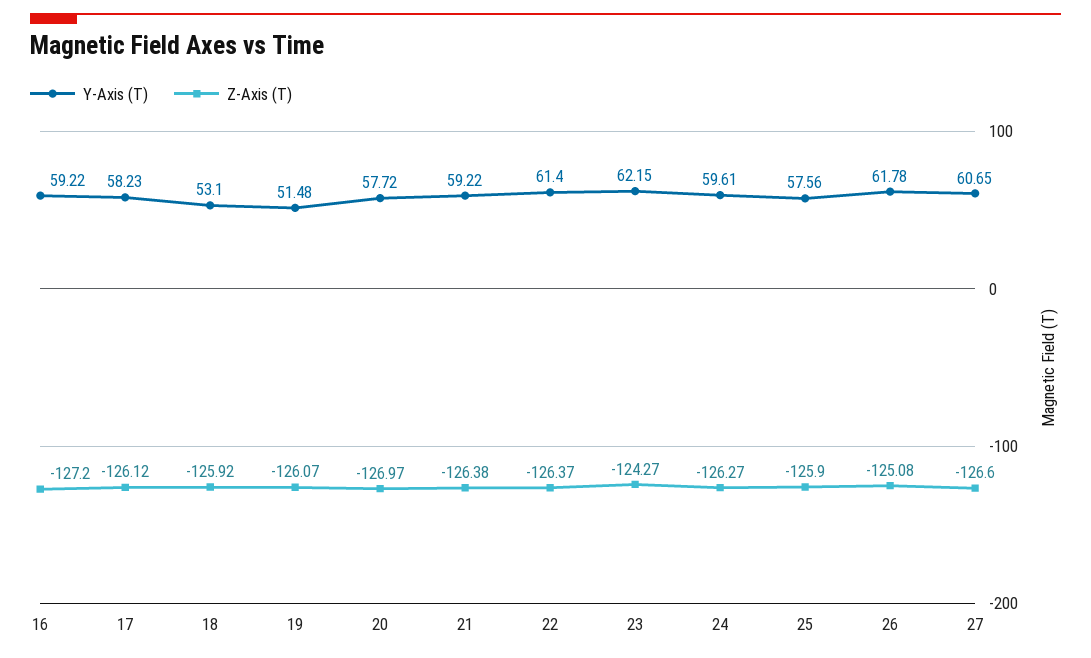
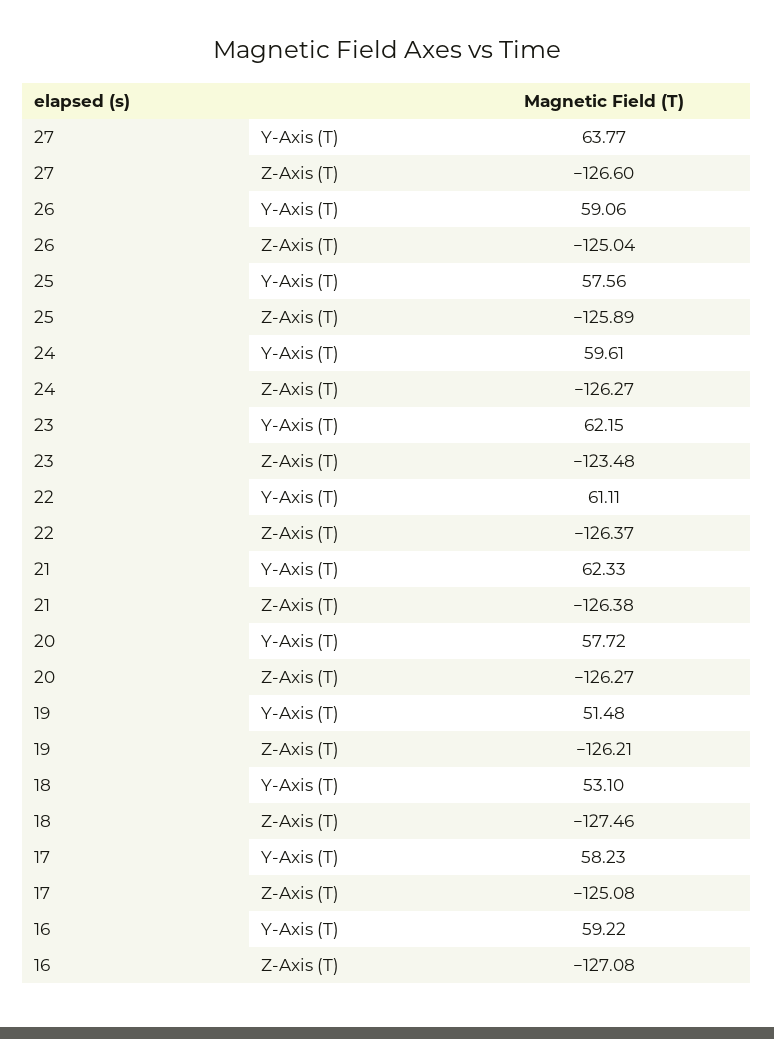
  {
    "Y-Axis (T)": {
      "16": 59.22,
      "17": 58.23,
      "18": 53.1,
      "19": 51.48,
      "20": 57.72,
-     "21": 59.22,
+     "21": 62.33,
-     "22": 61.4,
+     "22": 61.11,
      "23": 62.15,
      "24": 59.61,
      "25": 57.56,
-     "26": 61.78,
+     "26": 59.06,
-     "27": 60.65
+     "27": 63.77
    },
    "Z-Axis (T)": {
-     "16": -127.2,
+     "16": -127.08,
-     "17": -126.12,
+     "17": -125.08,
-     "18": -125.92,
+     "18": -127.46,
-     "19": -126.07,
+     "19": -126.21,
-     "20": -126.97,
+     "20": -126.27,
      "21": -126.38,
      "22": -126.37,
-     "23": -124.27,
+     "23": -123.48,
      "24": -126.27,
-     "25": -125.9,
+     "25": -125.89,
-     "26": -125.08,
+     "26": -125.04,
      "27": -126.6
    }
  }

